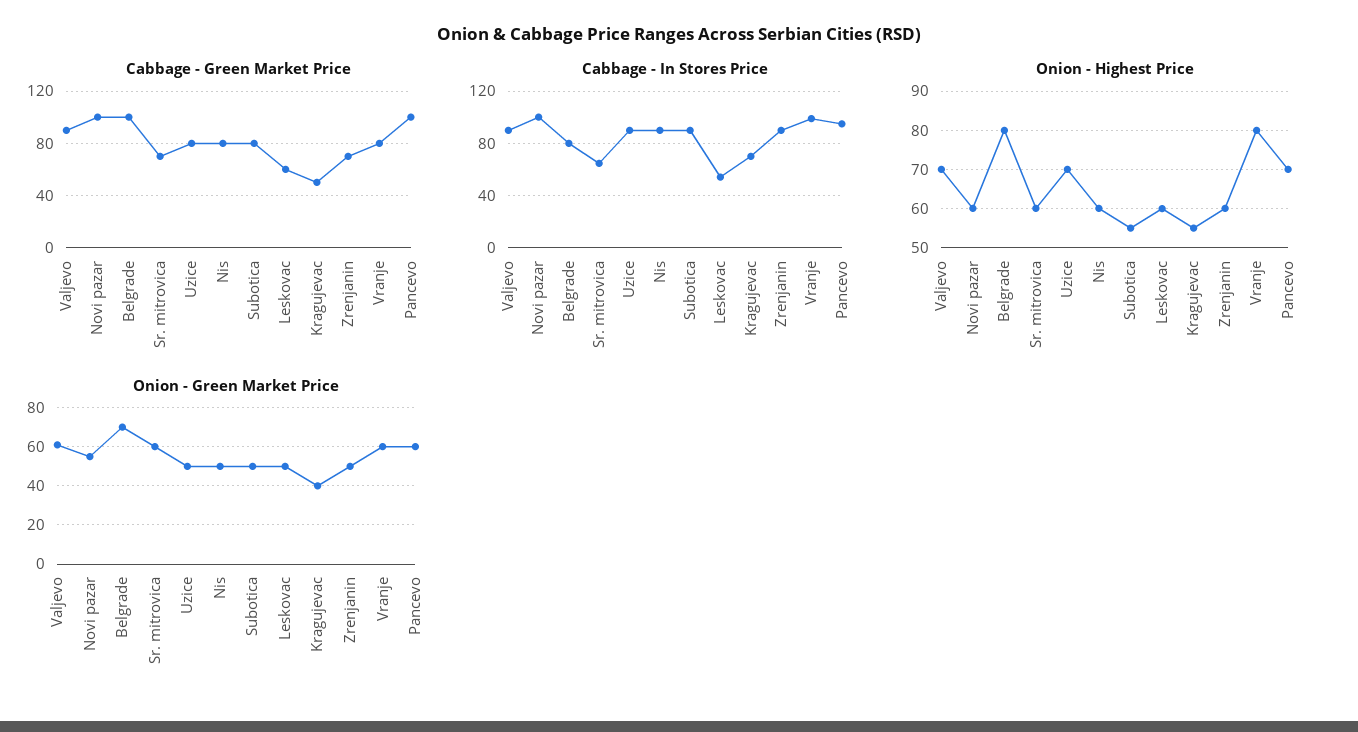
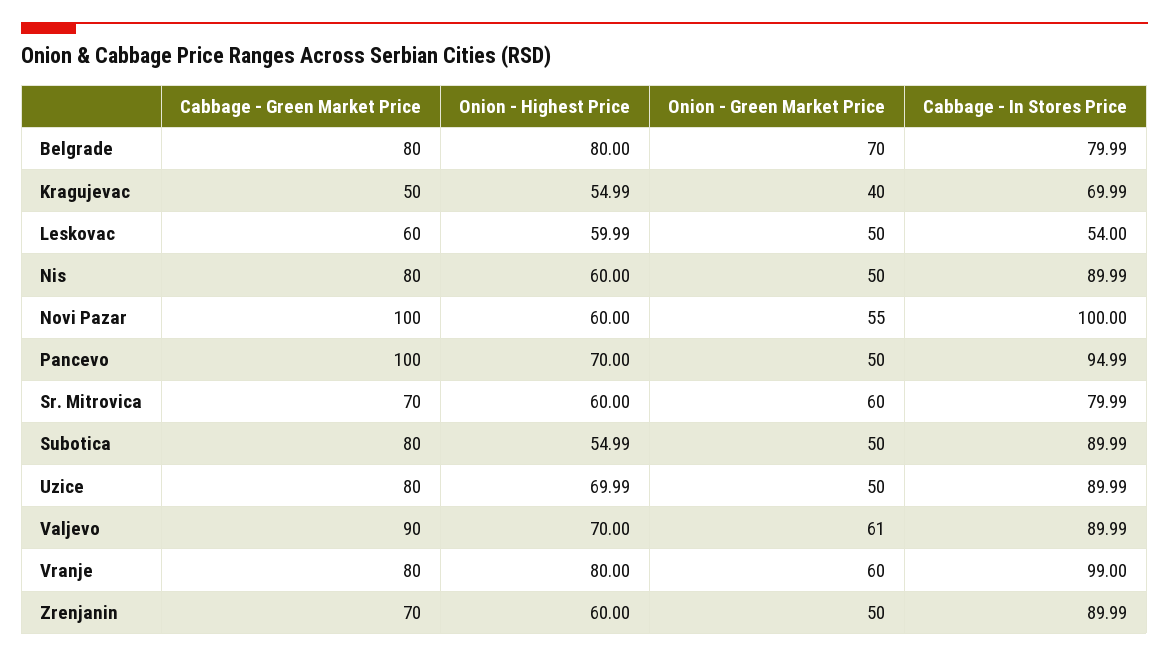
  {
    "Cabbage - Green Market Price": {
      "Valjevo": 90,
      "Novi pazar": 100,
-     "Belgrade": 100,
+     "Belgrade": 80,
      "Sr. mitrovica": 70,
      "Uzice": 80,
      "Nis": 80,
      "Subotica": 80,
      "Leskovac": 60,
      "Kragujevac": 50,
      "Zrenjanin": 70,
      "Vranje": 80,
      "Pancevo": 100
    },
    "Cabbage - In Stores Price": {
      "Valjevo": 89.99,
      "Novi pazar": 100,
      "Belgrade": 79.99,
-     "Sr. mitrovica": 65,
+     "Sr. mitrovica": 79.99,
      "Uzice": 89.99,
      "Nis": 89.99,
      "Subotica": 89.99,
      "Leskovac": 54,
      "Kragujevac": 69.99,
      "Zrenjanin": 89.99,
      "Vranje": 99,
      "Pancevo": 94.99
    },
    "Onion - Highest Price": {
      "Valjevo": 70,
      "Novi pazar": 60,
      "Belgrade": 80,
      "Sr. mitrovica": 60,
      "Uzice": 69.99,
      "Nis": 60,
      "Subotica": 54.99,
      "Leskovac": 59.99,
      "Kragujevac": 54.99,
      "Zrenjanin": 60,
      "Vranje": 80,
      "Pancevo": 70
    },
    "Onion - Green Market Price": {
      "Valjevo": 61,
      "Novi pazar": 55,
      "Belgrade": 70,
      "Sr. mitrovica": 60,
      "Uzice": 50,
      "Nis": 50,
      "Subotica": 50,
      "Leskovac": 50,
      "Kragujevac": 40,
      "Zrenjanin": 50,
      "Vranje": 60,
-     "Pancevo": 60
+     "Pancevo": 50
    }
  }

